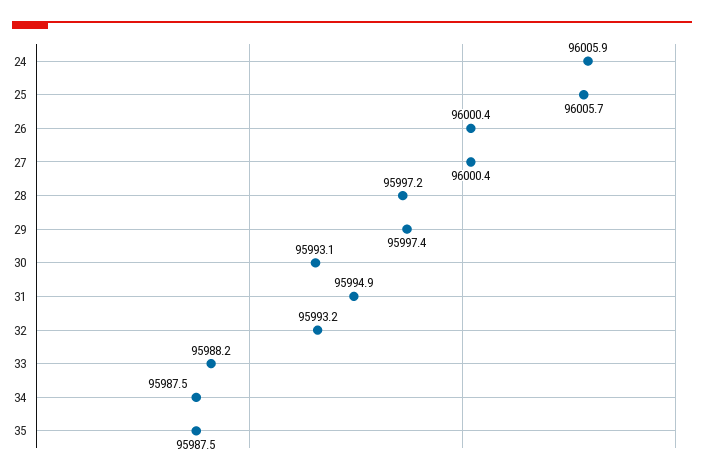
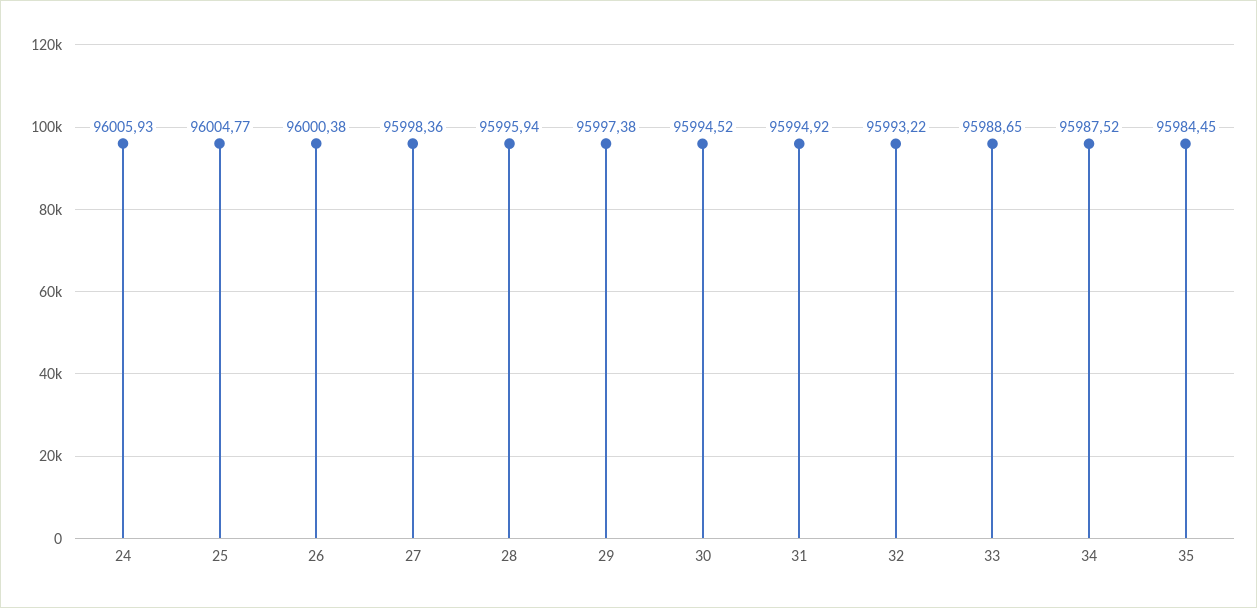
  {
    "24": 96005.93,
-   "25": 96005.7,
+   "25": 96004.77,
    "26": 96000.38,
-   "27": 96000.4,
+   "27": 95998.36,
-   "28": 95997.2,
+   "28": 95995.94,
    "29": 95997.38,
-   "30": 95993.1,
+   "30": 95994.52,
    "31": 95994.92,
    "32": 95993.22,
-   "33": 95988.2,
+   "33": 95988.65,
    "34": 95987.52,
-   "35": 95987.5
+   "35": 95984.45
  }

